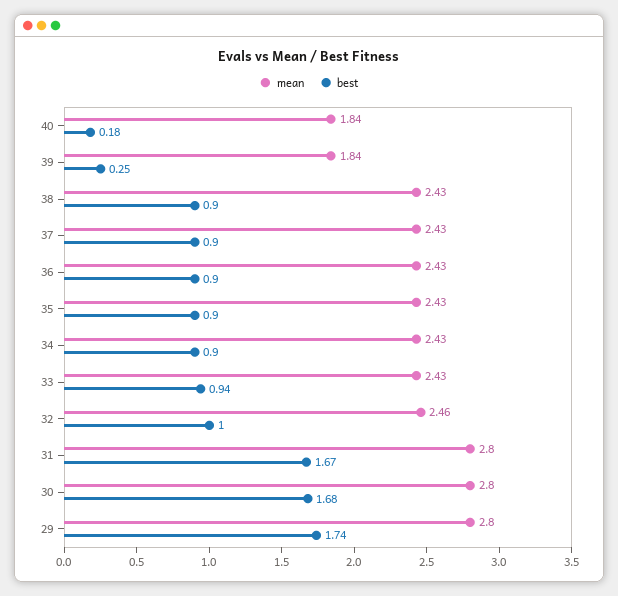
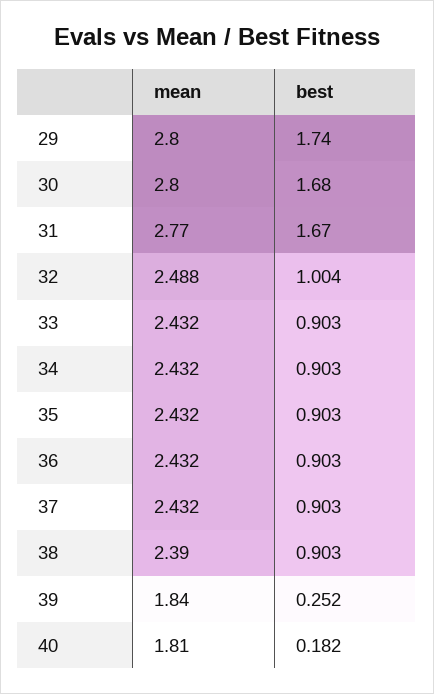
  {
    "mean": {
-     "40": 1.84,
+     "40": 1.81,
      "39": 1.84,
-     "38": 2.43,
+     "38": 2.39,
      "37": 2.432,
      "36": 2.432,
      "35": 2.432,
      "34": 2.432,
      "33": 2.432,
-     "32": 2.46,
+     "32": 2.488,
-     "31": 2.8,
+     "31": 2.77,
      "30": 2.8,
      "29": 2.8
    },
    "best": {
      "40": 0.182,
      "39": 0.252,
      "38": 0.903,
      "37": 0.903,
      "36": 0.903,
      "35": 0.903,
      "34": 0.903,
-     "33": 0.94,
+     "33": 0.903,
      "32": 1.004,
      "31": 1.67,
      "30": 1.68,
      "29": 1.74
    }
  }

